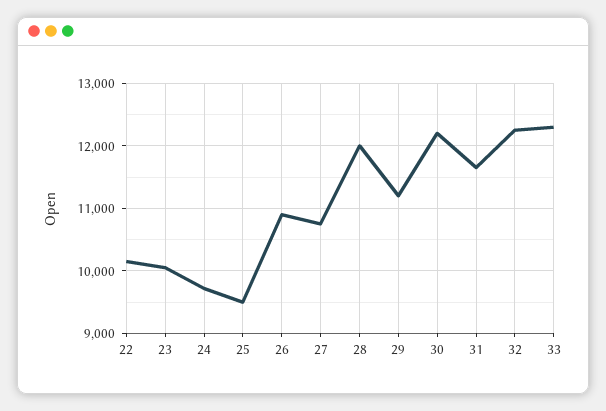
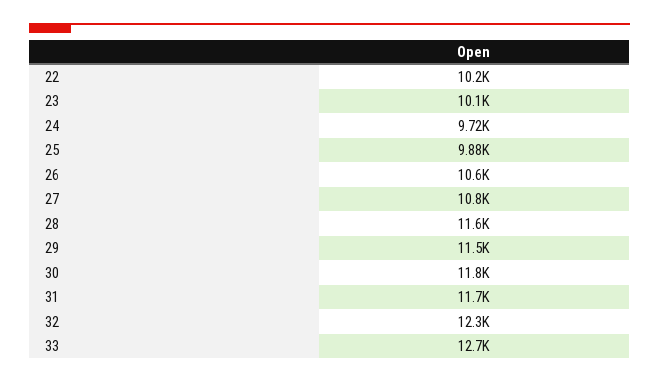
  {
    "22": 10200,
    "23": 10100,
    "24": 9720,
-   "25": 9500,
+   "25": 9880,
-   "26": 10900,
+   "26": 10600,
    "27": 10800,
-   "28": 12000,
+   "28": 11600,
-   "29": 11200,
+   "29": 11500,
-   "30": 12200,
+   "30": 11800,
    "31": 11700,
    "32": 12300,
-   "33": 12300
+   "33": 12700
  }

